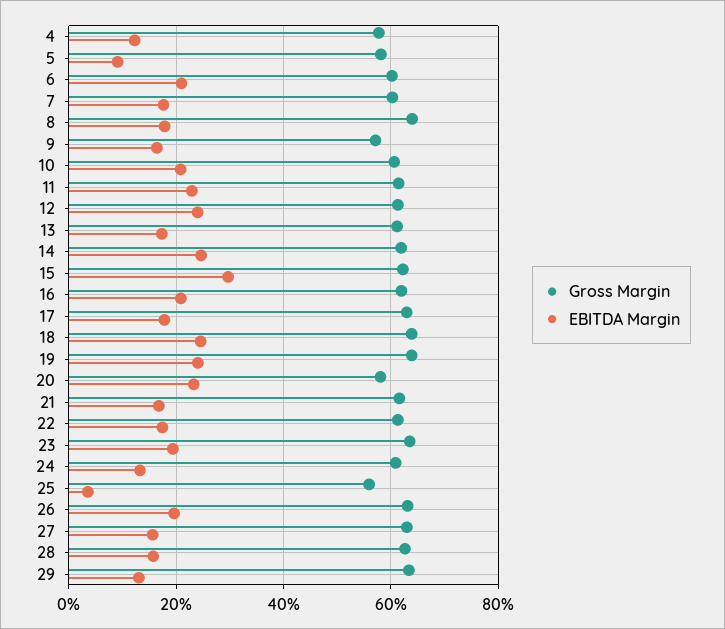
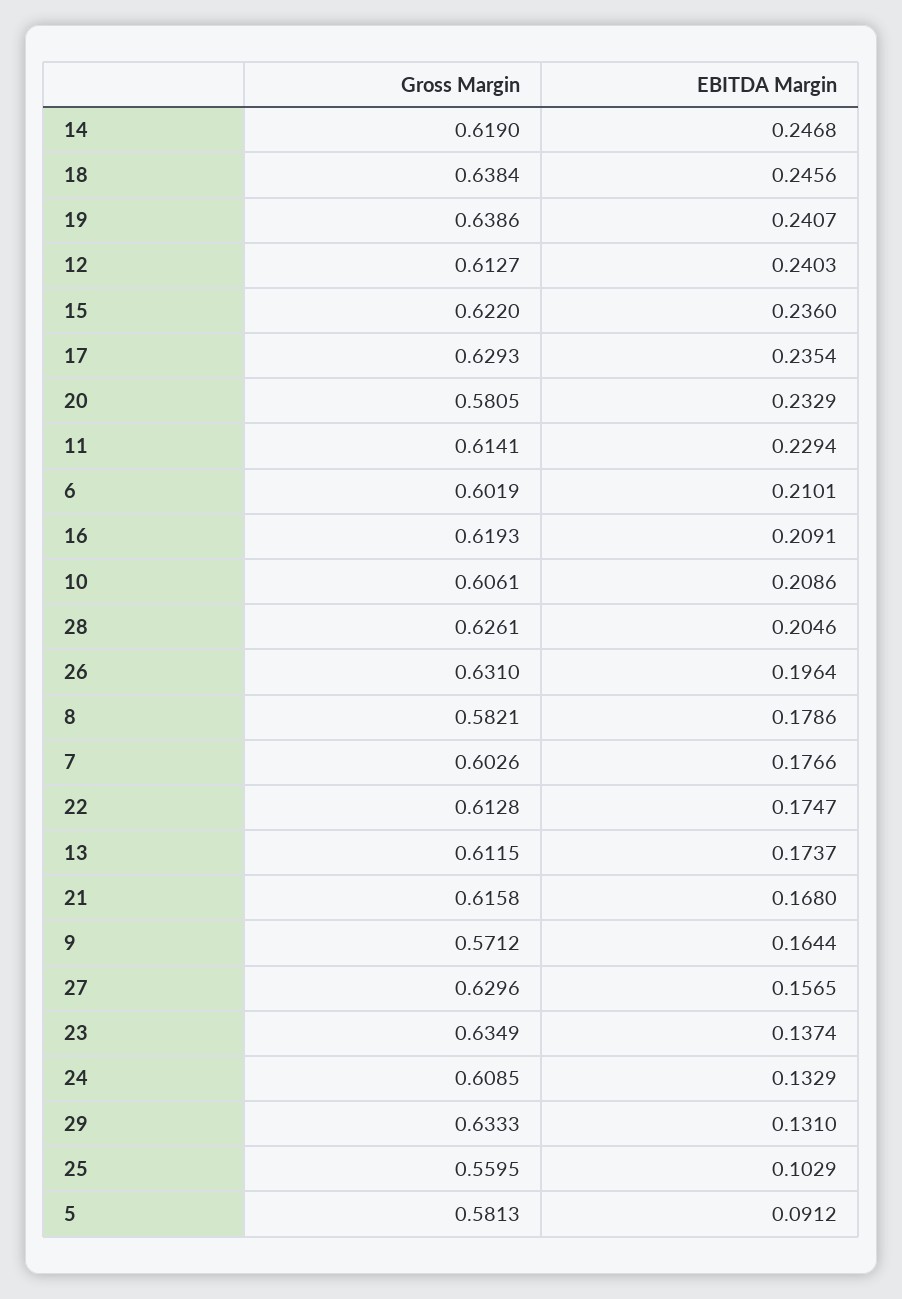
  {
    "Gross Margin": {
-     "4": 0.58,
      "5": 0.5813,
      "6": 0.6019,
      "7": 0.6026,
-     "8": 0.64,
+     "8": 0.5821,
      "9": 0.5712,
      "10": 0.6061,
      "11": 0.6141,
      "12": 0.6127,
      "13": 0.6115,
      "14": 0.619,
      "15": 0.622,
      "16": 0.6193,
      "17": 0.6293,
      "18": 0.6384,
      "19": 0.6386,
      "20": 0.5805,
      "21": 0.6158,
      "22": 0.6128,
      "23": 0.6349,
      "24": 0.6085,
      "25": 0.5595,
      "26": 0.631,
      "27": 0.6296,
      "28": 0.6261,
      "29": 0.6333
    },
    "EBITDA Margin": {
-     "4": 0.12,
      "5": 0.0912,
      "6": 0.2101,
      "7": 0.1766,
      "8": 0.1786,
      "9": 0.1644,
      "10": 0.2086,
      "11": 0.2294,
      "12": 0.2403,
      "13": 0.1737,
      "14": 0.2468,
-     "15": 0.3,
+     "15": 0.236,
      "16": 0.2091,
-     "17": 0.18,
+     "17": 0.2354,
      "18": 0.2456,
      "19": 0.2407,
      "20": 0.2329,
      "21": 0.168,
      "22": 0.1747,
-     "23": 0.2,
+     "23": 0.1374,
      "24": 0.1329,
-     "25": 0.04,
+     "25": 0.1029,
      "26": 0.1964,
      "27": 0.1565,
-     "28": 0.16,
+     "28": 0.2046,
      "29": 0.131
    }
  }

